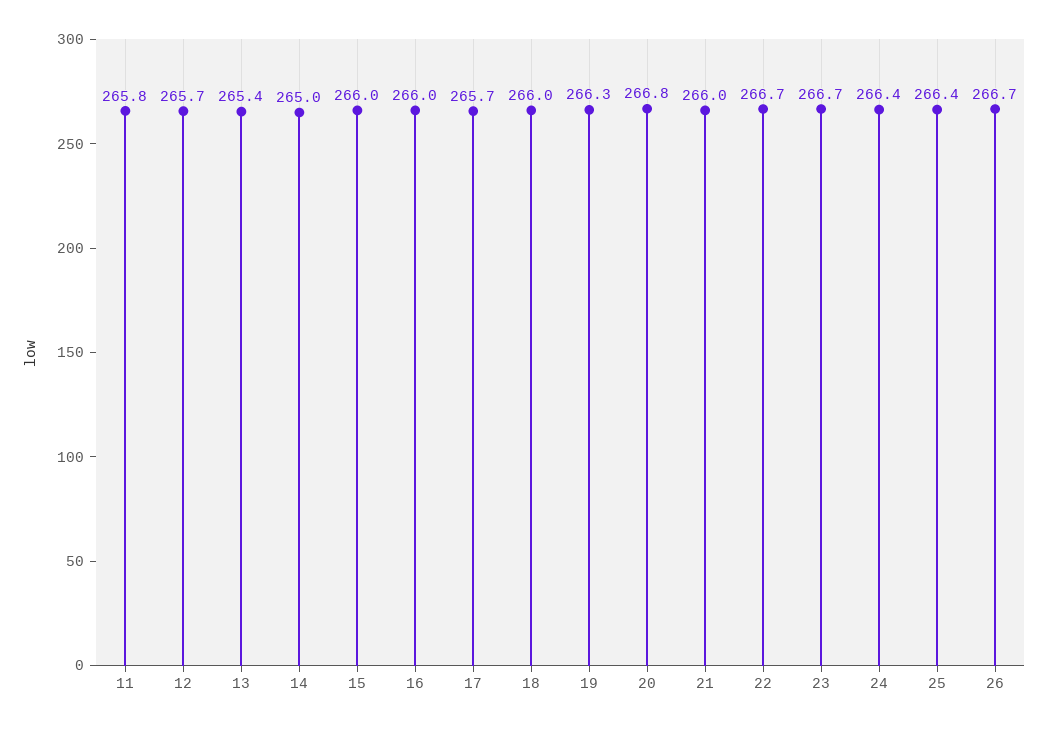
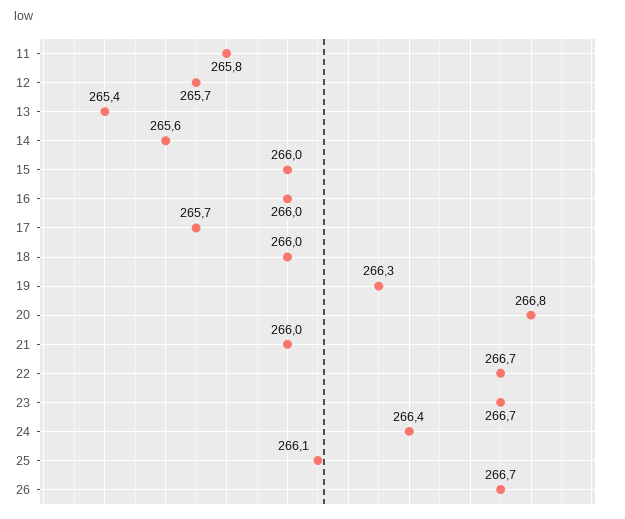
  {
    "11": 265.8,
    "12": 265.7,
    "13": 265.4,
-   "14": 265,
+   "14": 265.6,
    "15": 266,
    "16": 266,
    "17": 265.7,
    "18": 266,
    "19": 266.3,
    "20": 266.8,
    "21": 266,
    "22": 266.7,
    "23": 266.7,
    "24": 266.4,
-   "25": 266.4,
+   "25": 266.1,
    "26": 266.7
  }

